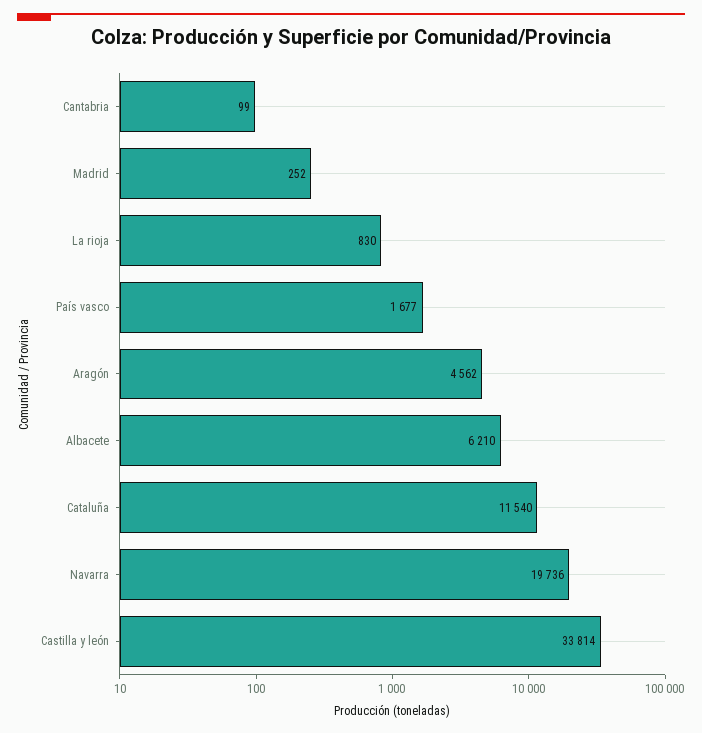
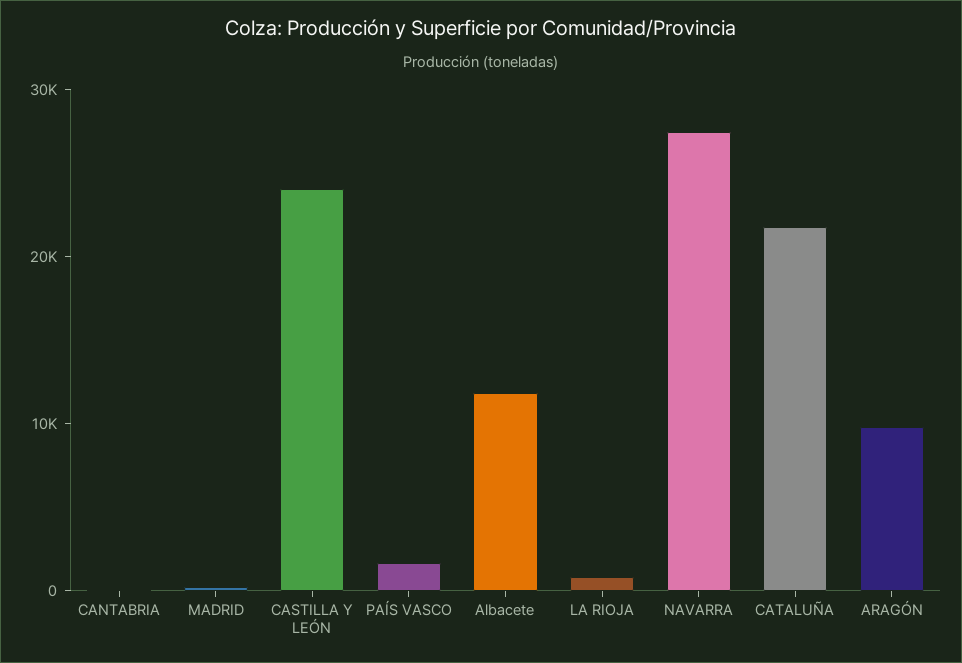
  {
    "Cantabria": 99,
    "Madrid": 252,
    "La rioja": 830,
    "País vasco": 1677,
-   "Aragón": 4562,
+   "Aragón": 10000,
-   "Albacete": 6210,
+   "Albacete": 12000,
-   "Cataluña": 11540,
+   "Cataluña": 22000,
-   "Navarra": 19736,
+   "Navarra": 28000,
-   "Castilla y león": 33814
+   "Castilla y león": 24000
  }

